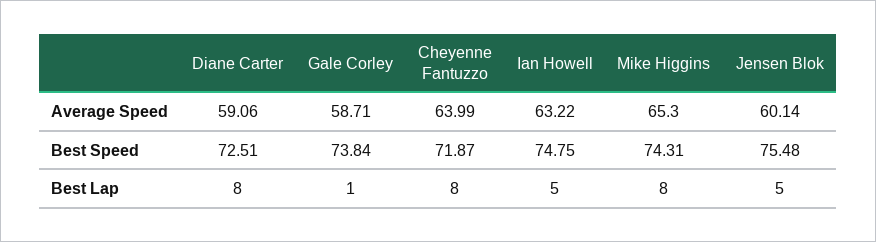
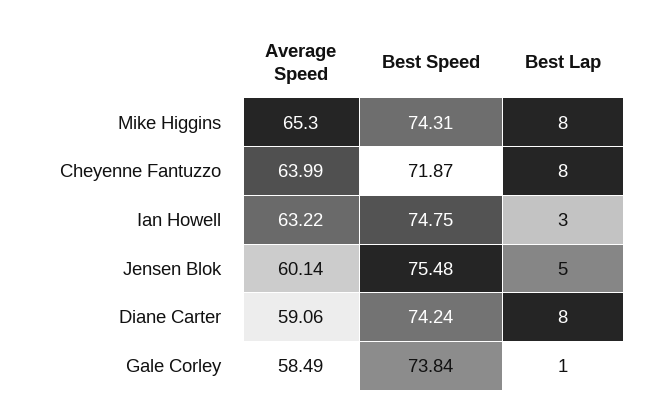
  {
    "Diane Carter": {
      "Average Speed": 59.06,
-     "Best Speed": 72.51,
+     "Best Speed": 74.24,
      "Best Lap": 8
    },
    "Gale Corley": {
-     "Average Speed": 58.71,
+     "Average Speed": 58.49,
      "Best Speed": 73.84,
      "Best Lap": 1
    },
    "Cheyenne Fantuzzo": {
      "Average Speed": 63.99,
      "Best Speed": 71.87,
      "Best Lap": 8
    },
    "Ian Howell": {
      "Average Speed": 63.22,
      "Best Speed": 74.75,
-     "Best Lap": 5
+     "Best Lap": 3
    },
    "Mike Higgins": {
      "Average Speed": 65.3,
      "Best Speed": 74.31,
      "Best Lap": 8
    },
    "Jensen Blok": {
      "Average Speed": 60.14,
      "Best Speed": 75.48,
      "Best Lap": 5
    }
  }

